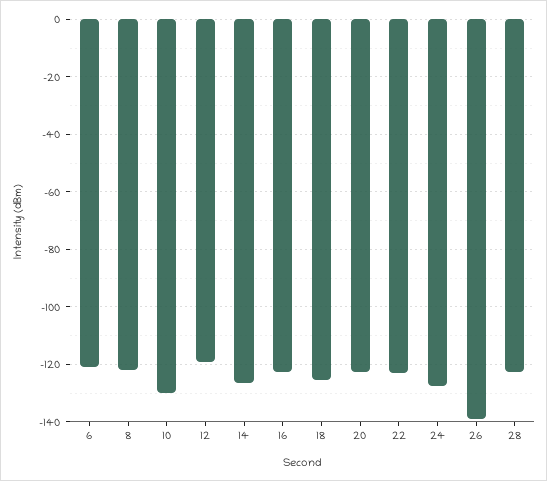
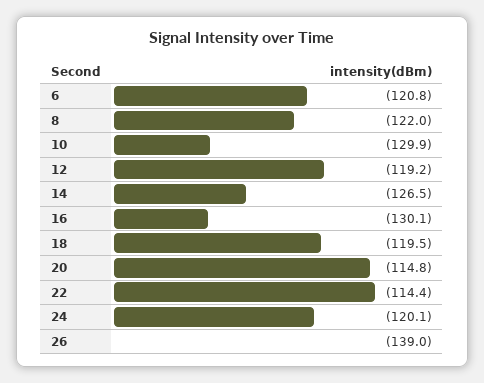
  {
    "6": -120.8,
    "8": -122,
    "10": -129.9,
    "12": -119.2,
    "14": -126.5,
-   "16": -122.5,
+   "16": -130.1,
-   "18": -125,
+   "18": -119.5,
-   "20": -122.5,
+   "20": -114.8,
-   "22": -122.5,
+   "22": -114.4,
-   "24": -127.5,
+   "24": -120.1,
-   "26": -139,
+   "26": -139
-   "28": -122.5
  }

